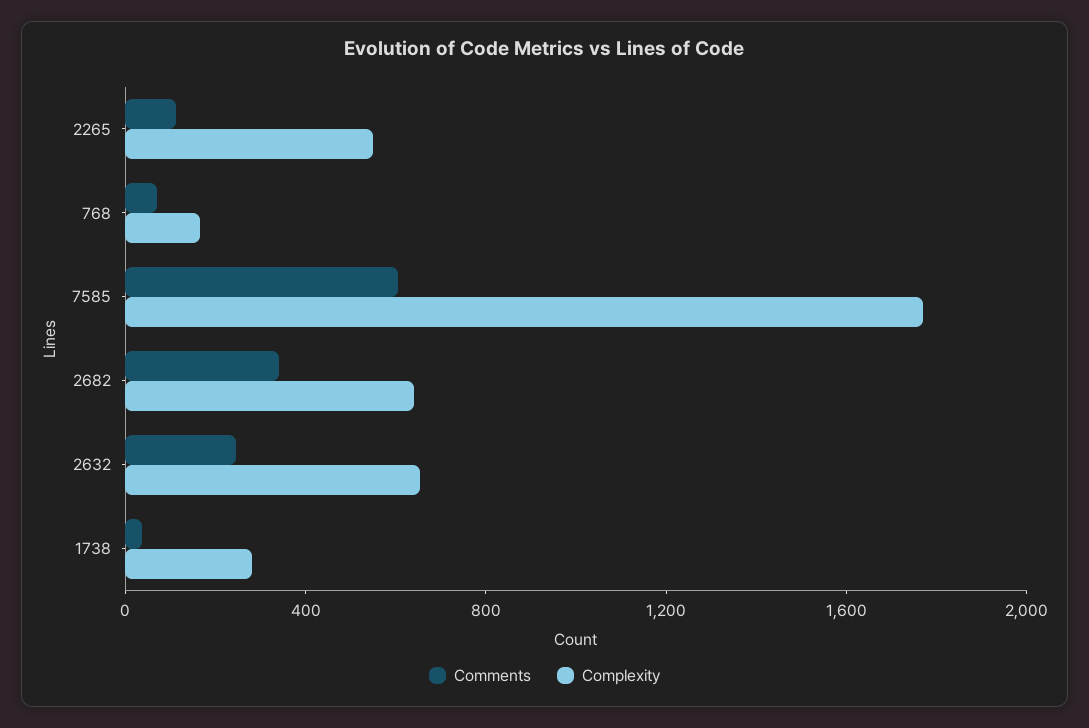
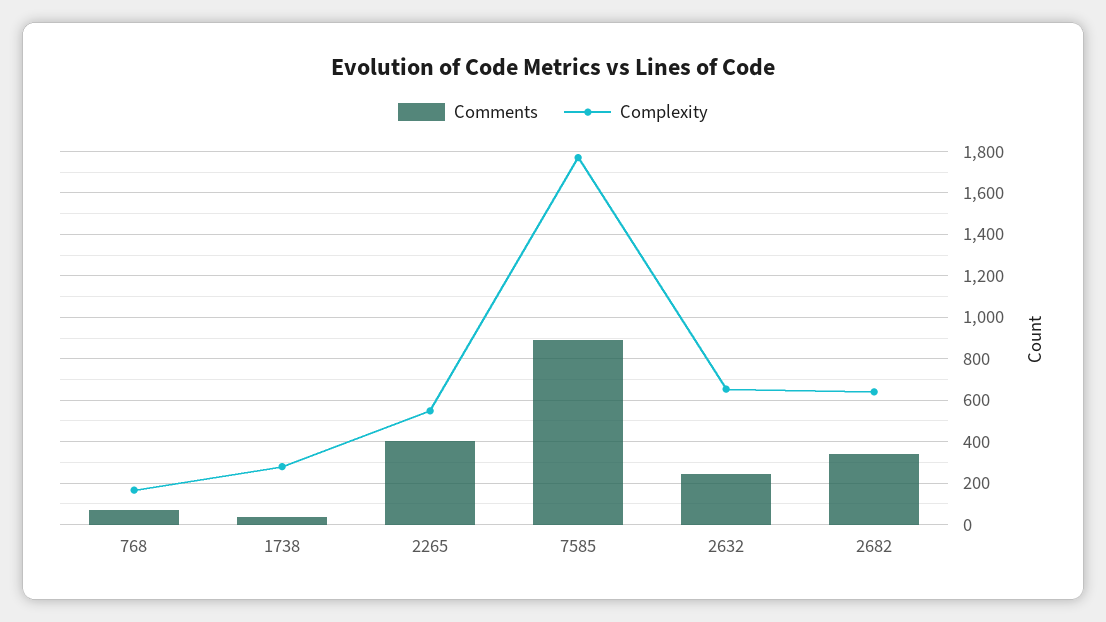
  {
    "Comments": {
-     "2265": 100,
+     "2265": 400,
      "768": 50,
-     "7585": 600,
+     "7585": 900,
      "2682": 350,
      "2632": 250,
      "1738": 50
    },
    "Complexity": {
      "2265": 550,
      "768": 150,
      "7585": 1750,
      "2682": 650,
      "2632": 650,
      "1738": 300
    }
  }

